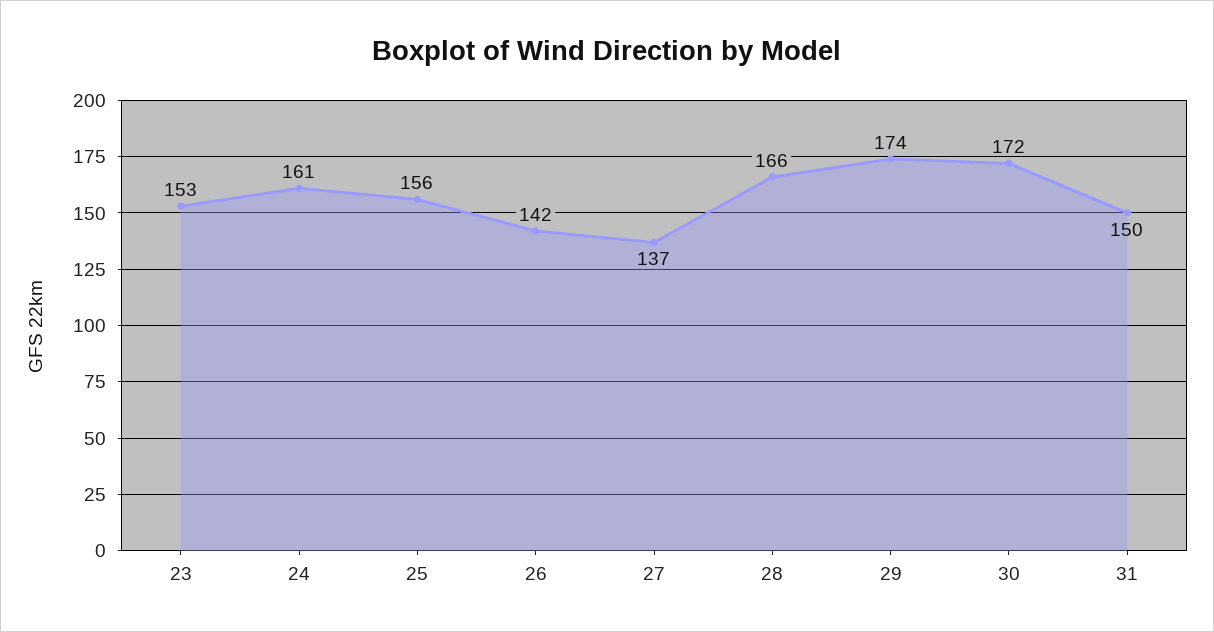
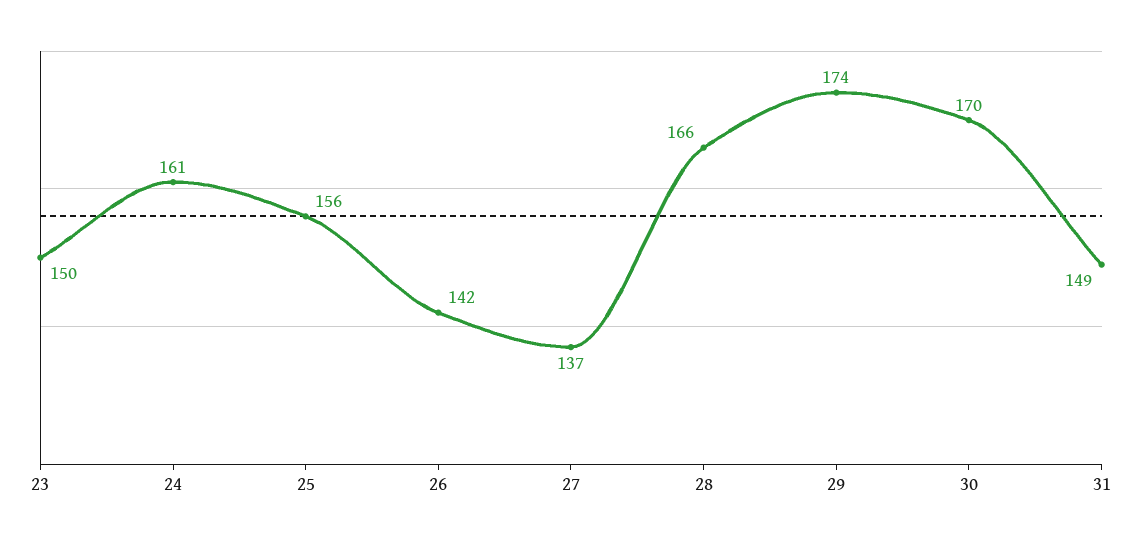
  {
-   "23": 153,
+   "23": 150,
    "24": 161,
    "25": 156,
    "26": 142,
    "27": 137,
    "28": 166,
    "29": 174,
-   "30": 172,
+   "30": 170,
-   "31": 150
+   "31": 149
  }

